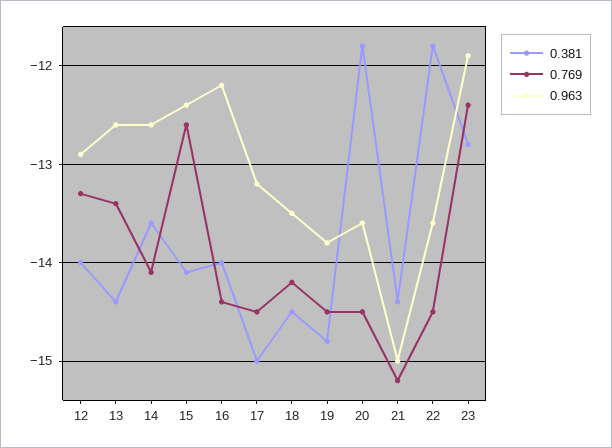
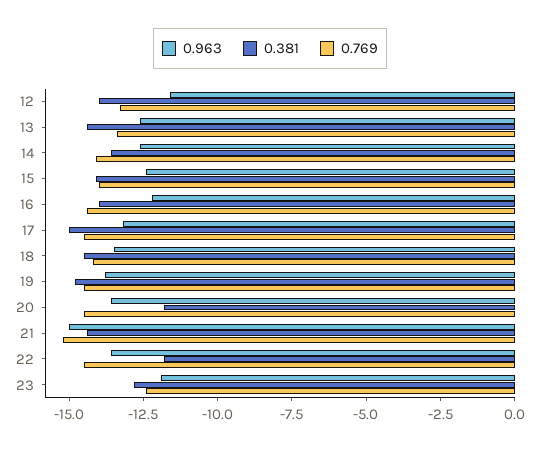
  {
    "0.381": {
      "12": -14,
      "13": -14.4,
      "14": -13.6,
      "15": -14.1,
      "16": -14,
      "17": -15,
      "18": -14.5,
      "19": -14.8,
      "20": -11.8,
      "21": -14.4,
      "22": -11.8,
      "23": -12.8
    },
    "0.769": {
      "12": -13.3,
      "13": -13.4,
      "14": -14.1,
-     "15": -12.6,
+     "15": -14,
      "16": -14.4,
      "17": -14.5,
      "18": -14.2,
      "19": -14.5,
      "20": -14.5,
      "21": -15.2,
      "22": -14.5,
      "23": -12.4
    },
    "0.963": {
-     "12": -12.9,
+     "12": -11.5,
      "13": -12.6,
      "14": -12.6,
      "15": -12.4,
      "16": -12.2,
      "17": -13.2,
      "18": -13.5,
      "19": -13.8,
      "20": -13.6,
      "21": -15,
      "22": -13.6,
      "23": -11.9
    }
  }

